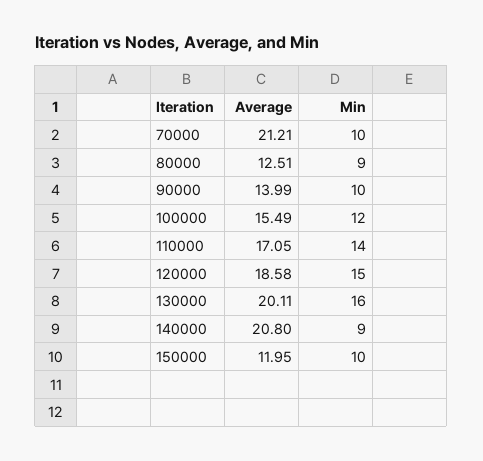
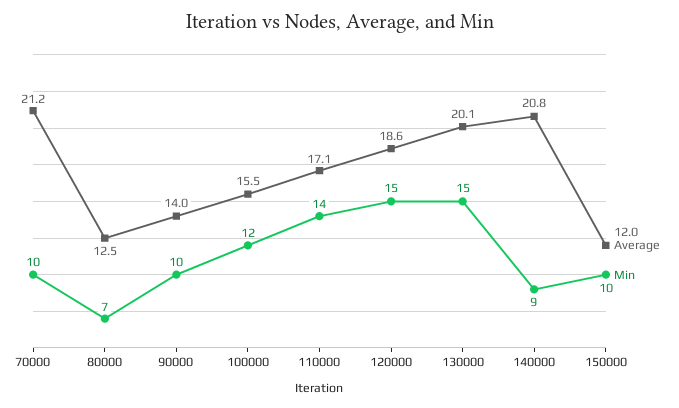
  {
    "Average": {
      "70000": 21.21,
      "80000": 12.51,
      "90000": 13.99,
      "100000": 15.49,
      "110000": 17.05,
      "120000": 18.58,
      "130000": 20.11,
      "140000": 20.8,
      "150000": 11.95
    },
    "Min": {
      "70000": 10,
-     "80000": 9,
+     "80000": 7,
      "90000": 10,
      "100000": 12,
      "110000": 14,
      "120000": 15,
-     "130000": 16,
+     "130000": 15,
      "140000": 9,
      "150000": 10
    }
  }

